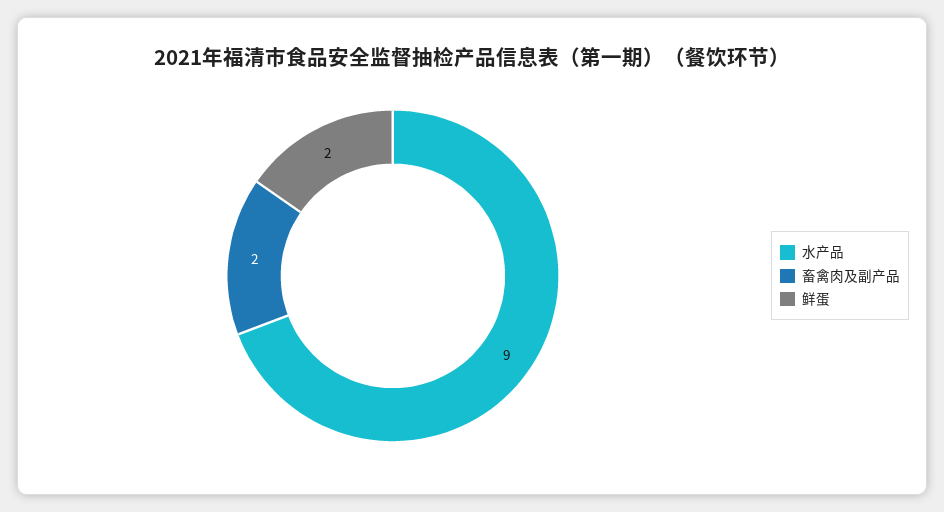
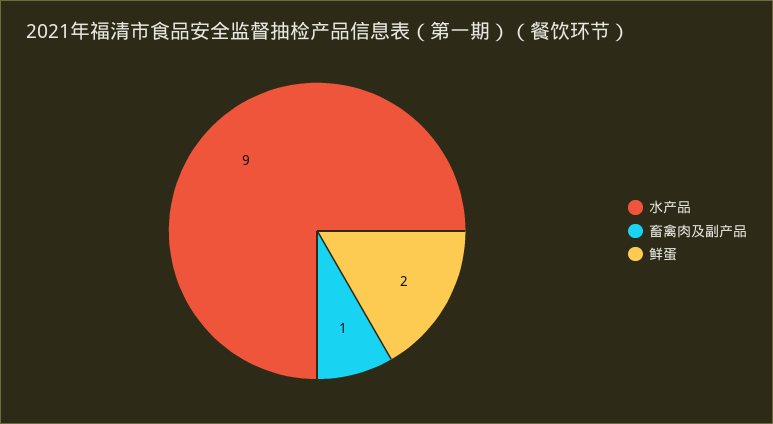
  {
    "水产品": 9,
-   "畜禽肉及副产品": 2,
+   "畜禽肉及副产品": 1,
    "鲜蛋": 2
  }

